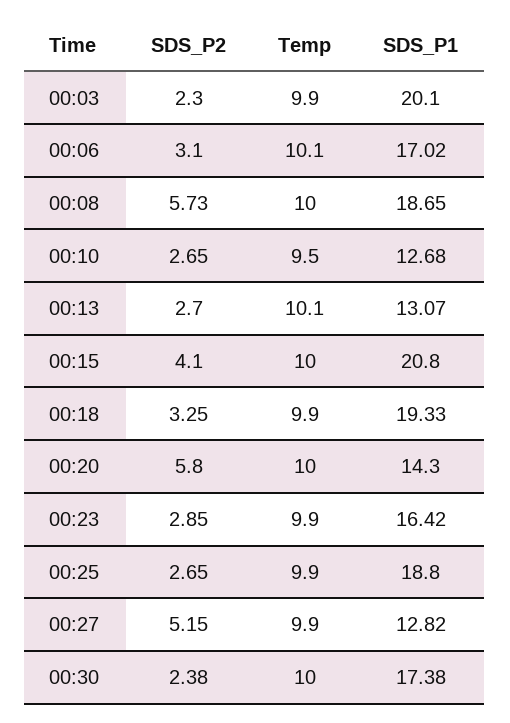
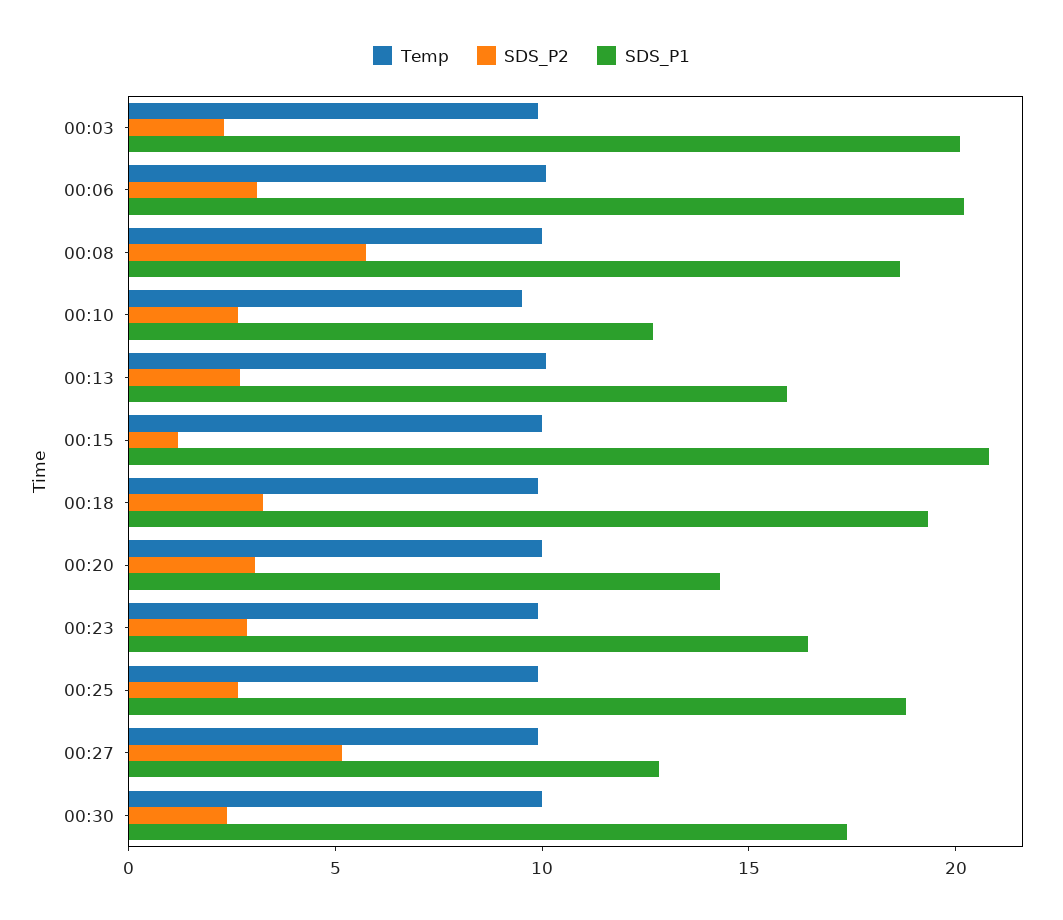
  {
    "SDS_P2": {
      "00:03": 2.3,
      "00:06": 3.1,
      "00:08": 5.73,
      "00:10": 2.65,
      "00:13": 2.7,
-     "00:15": 4.1,
+     "00:15": 1,
      "00:18": 3.25,
-     "00:20": 5.8,
+     "00:20": 3,
      "00:23": 2.85,
      "00:25": 2.65,
      "00:27": 5.15,
      "00:30": 2.38
    },
    "Temp": {
      "00:03": 9.9,
      "00:06": 10.1,
      "00:08": 10,
      "00:10": 9.5,
      "00:13": 10.1,
      "00:15": 10,
      "00:18": 9.9,
      "00:20": 10,
      "00:23": 9.9,
      "00:25": 9.9,
      "00:27": 9.9,
      "00:30": 10
    },
    "SDS_P1": {
      "00:03": 20.1,
-     "00:06": 17.02,
+     "00:06": 20,
      "00:08": 18.65,
      "00:10": 12.68,
-     "00:13": 13.07,
+     "00:13": 16,
      "00:15": 20.8,
      "00:18": 19.33,
      "00:20": 14.3,
      "00:23": 16.42,
      "00:25": 18.8,
      "00:27": 12.82,
      "00:30": 17.38
    }
  }

